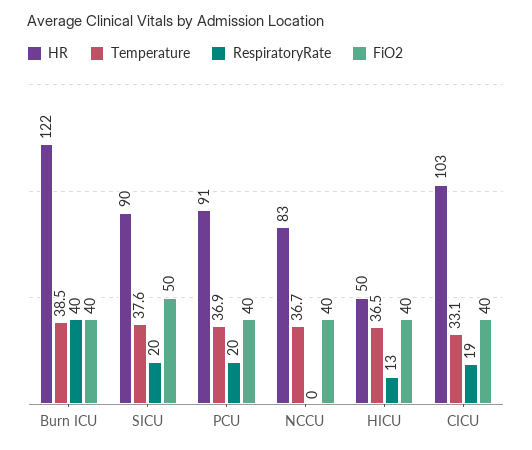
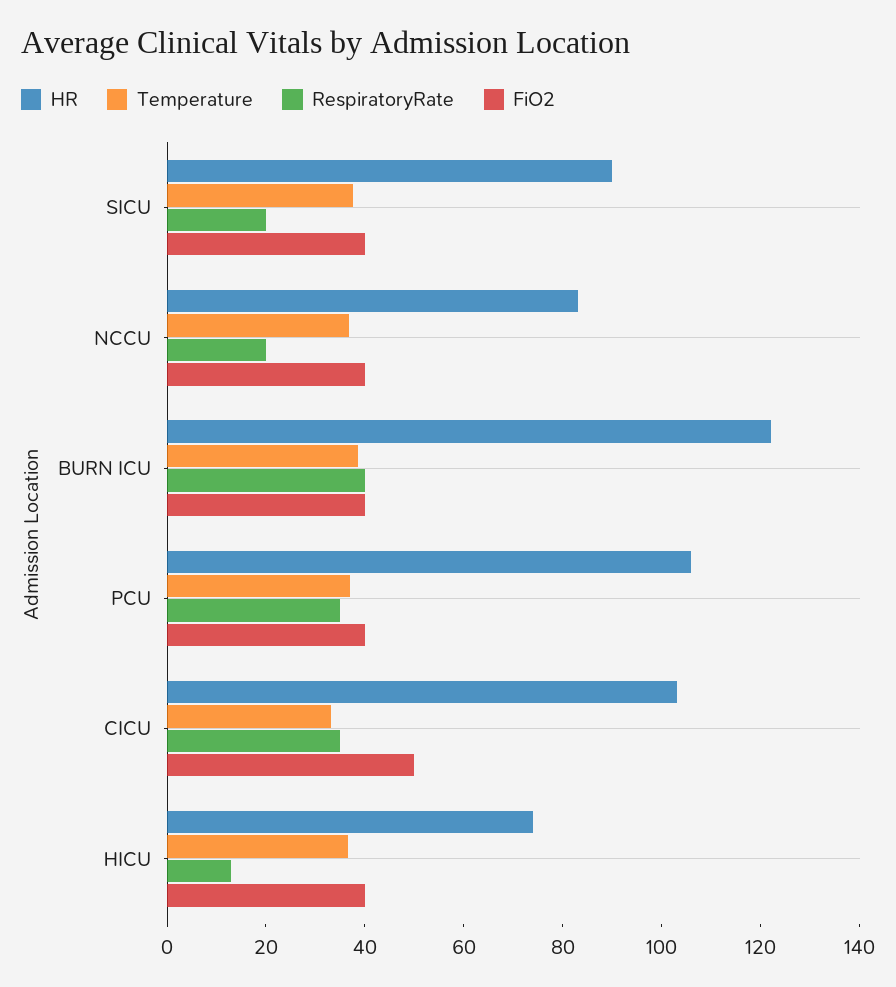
  {
    "HR": {
      "Burn ICU": 122,
      "SICU": 90,
-     "PCU": 91,
+     "PCU": 105,
      "NCCU": 83,
-     "HICU": 50,
+     "HICU": 75,
      "CICU": 103
    },
    "Temperature": {
      "Burn ICU": 38.5,
      "SICU": 37.6,
      "PCU": 36.9,
      "NCCU": 36.7,
      "HICU": 36.5,
      "CICU": 33.1
    },
    "RespiratoryRate": {
      "Burn ICU": 40,
      "SICU": 20,
-     "PCU": 20,
+     "PCU": 35,
-     "NCCU": 0,
+     "NCCU": 20,
      "HICU": 13,
-     "CICU": 19
+     "CICU": 35
    },
    "FiO2": {
      "Burn ICU": 40,
-     "SICU": 50,
+     "SICU": 40,
      "PCU": 40,
      "NCCU": 40,
      "HICU": 40,
-     "CICU": 40
+     "CICU": 50
    }
  }

